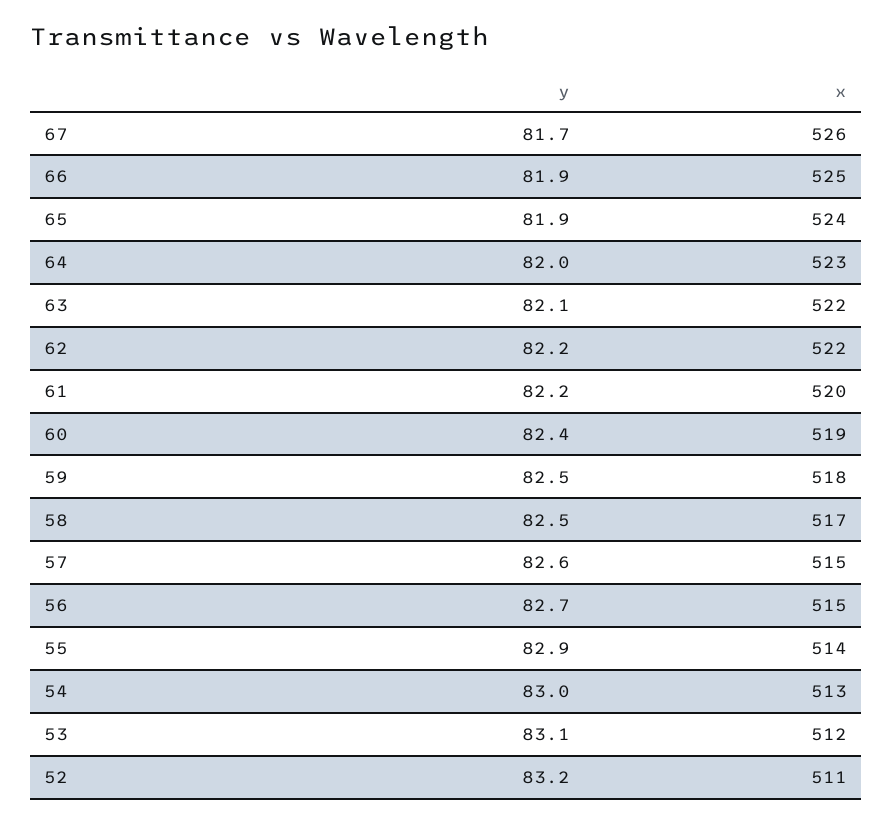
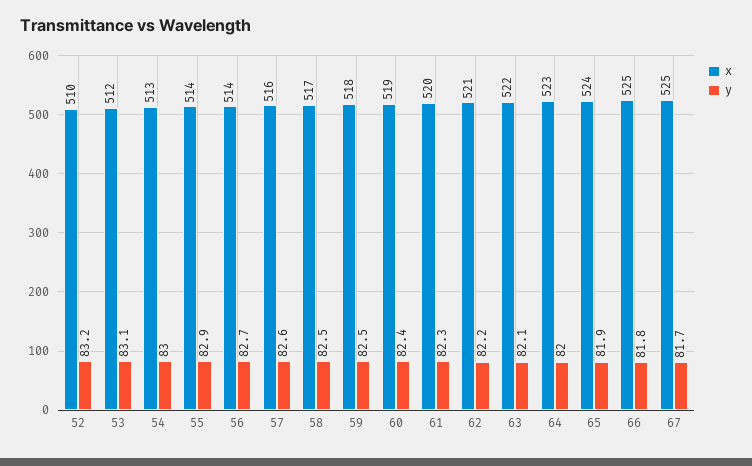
  {
    "y": {
      "67": 81.7,
-     "66": 81.9,
+     "66": 81.8,
      "65": 81.9,
      "64": 82,
      "63": 82.1,
      "62": 82.2,
-     "61": 82.2,
+     "61": 82.3,
      "60": 82.4,
      "59": 82.5,
      "58": 82.5,
      "57": 82.6,
      "56": 82.7,
      "55": 82.9,
      "54": 83,
      "53": 83.1,
      "52": 83.2
    },
    "x": {
-     "67": 526,
+     "67": 525,
      "66": 525,
      "65": 524,
      "64": 523,
      "63": 522,
-     "62": 522,
+     "62": 521,
      "61": 520,
      "60": 519,
      "59": 518,
      "58": 517,
-     "57": 515,
+     "57": 516,
-     "56": 515,
+     "56": 514,
      "55": 514,
      "54": 513,
      "53": 512,
-     "52": 511
+     "52": 510
    }
  }

